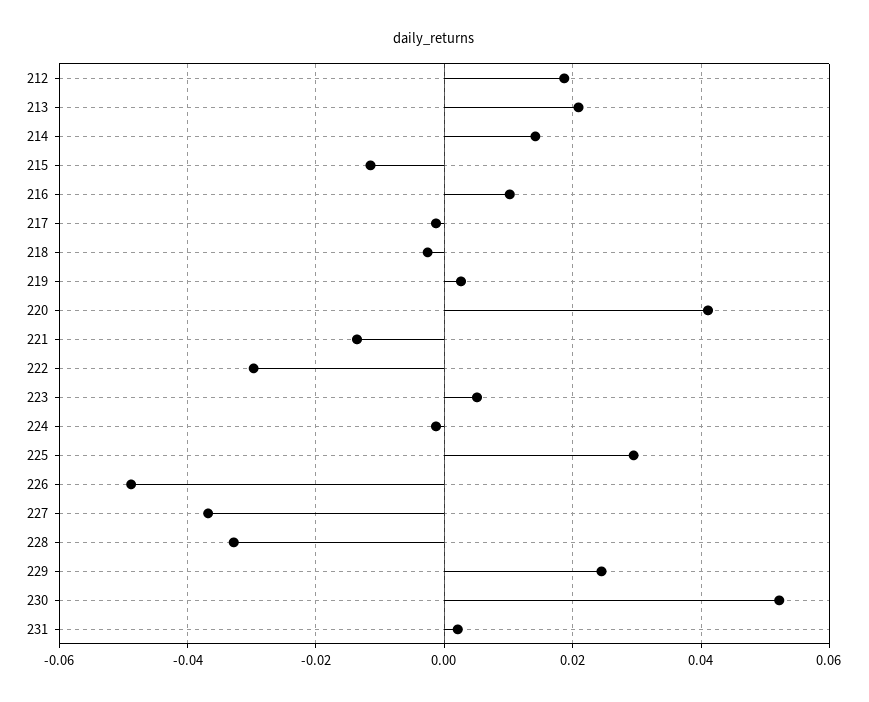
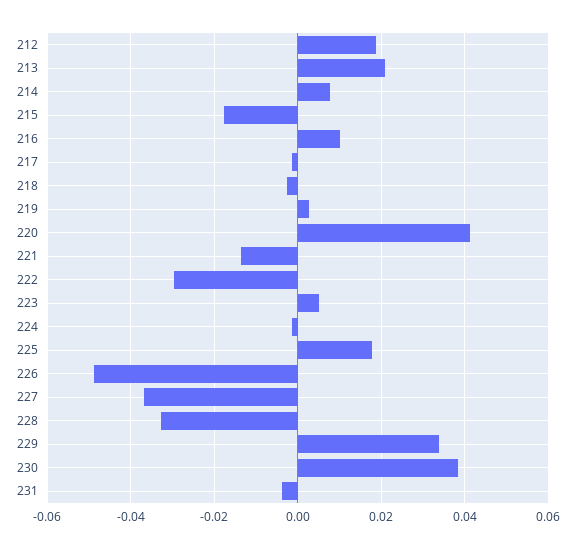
  {
    "212": 0.018,
    "213": 0.02,
-   "214": 0.014,
+   "214": 0.008,
-   "215": -0.012,
+   "215": -0.018,
    "216": 0.01,
    "217": -0.002,
    "218": -0.002,
    "219": 0.002,
    "220": 0.042,
    "221": -0.014,
    "222": -0.03,
    "223": 0.006,
    "224": -0.002,
-   "225": 0.03,
+   "225": 0.018,
    "226": -0.048,
    "227": -0.036,
    "228": -0.032,
-   "229": 0.024,
+   "229": 0.034,
-   "230": 0.052,
+   "230": 0.038,
-   "231": 0.002
+   "231": -0.004
  }

